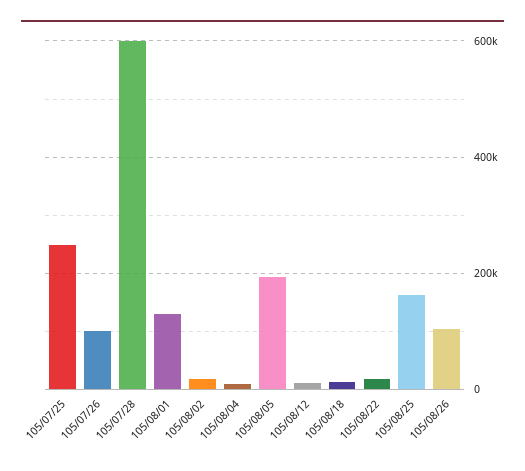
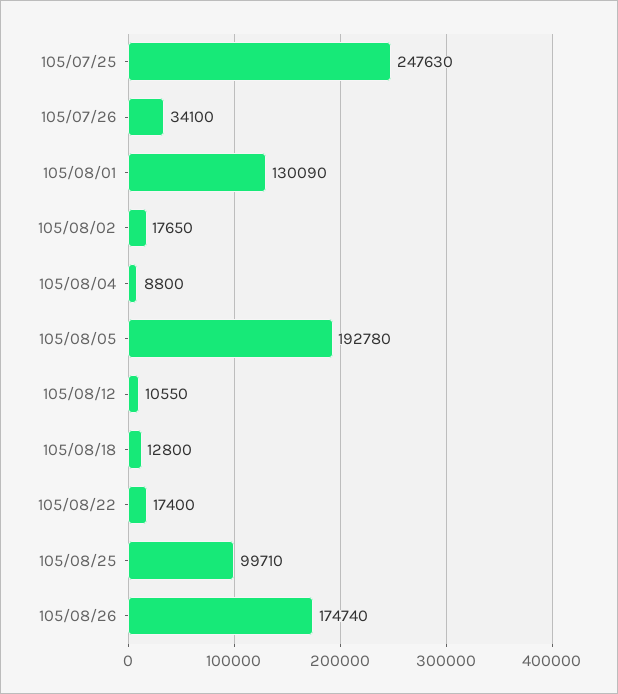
  {
    "105/07/25": 247630,
-   "105/07/26": 100000,
+   "105/07/26": 34100,
-   "105/07/28": 600000,
    "105/08/01": 130090,
    "105/08/02": 17650,
    "105/08/04": 8800,
    "105/08/05": 192780,
    "105/08/12": 10550,
    "105/08/18": 12800,
    "105/08/22": 17400,
-   "105/08/25": 160000,
+   "105/08/25": 99710,
-   "105/08/26": 100000
+   "105/08/26": 174740
  }

